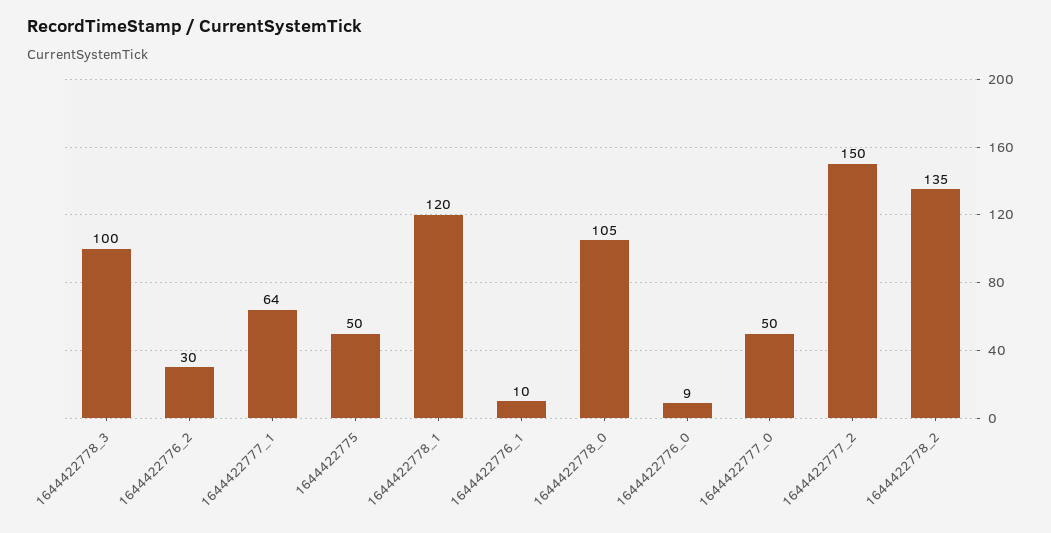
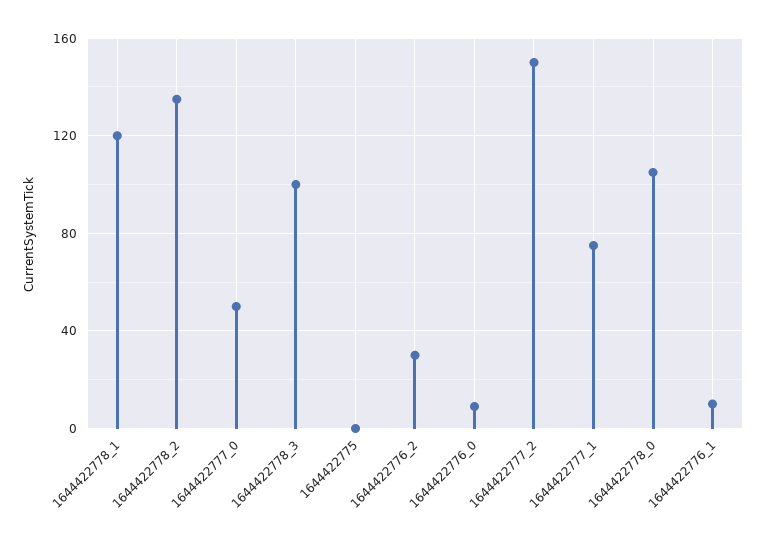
  {
    "1644422778_3": 100,
    "1644422776_2": 30,
-   "1644422777_1": 64,
+   "1644422777_1": 75,
-   "1644422775": 50,
+   "1644422775": 0,
    "1644422778_1": 120,
    "1644422776_1": 10,
    "1644422778_0": 105,
    "1644422776_0": 9,
    "1644422777_0": 50,
    "1644422777_2": 150,
    "1644422778_2": 135
  }

